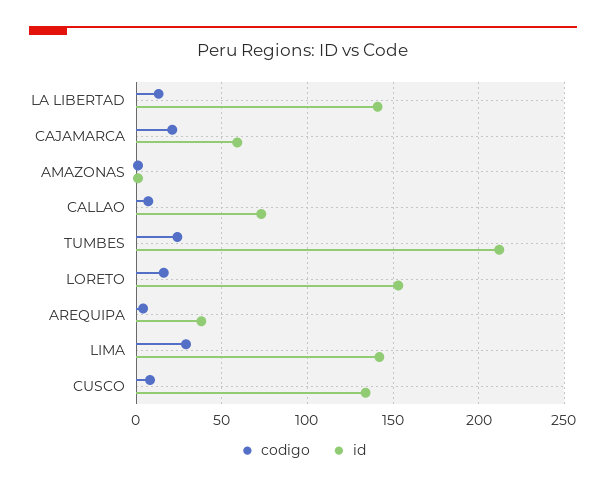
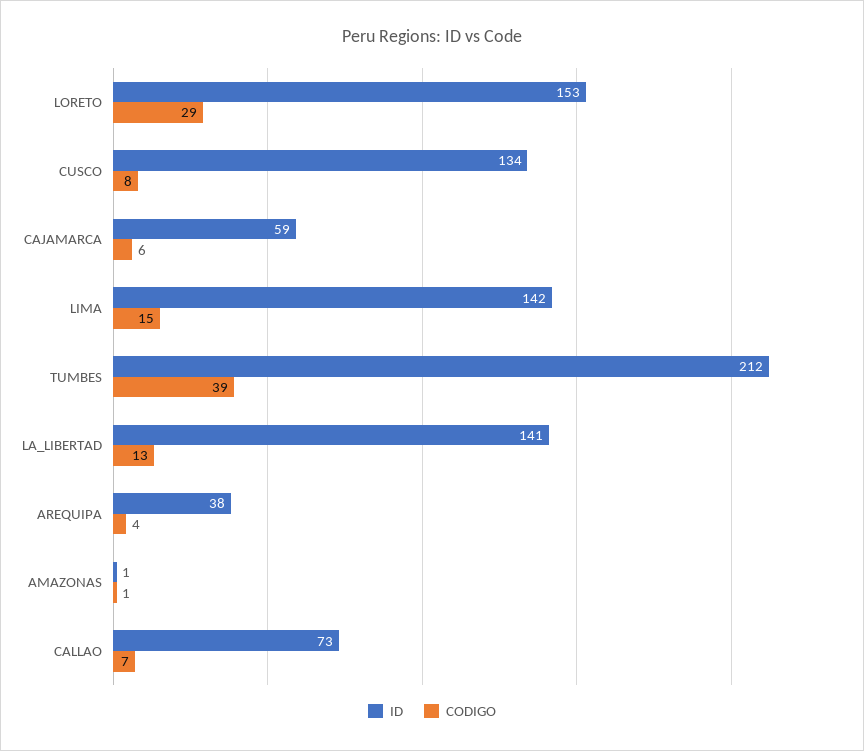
  {
    "codigo": {
      "LA LIBERTAD": 13,
-     "CAJAMARCA": 20,
+     "CAJAMARCA": 6,
      "AMAZONAS": 1,
      "CALLAO": 7,
-     "TUMBES": 25,
+     "TUMBES": 39,
-     "LORETO": 15,
+     "LORETO": 29,
      "AREQUIPA": 4,
-     "LIMA": 30,
+     "LIMA": 15,
      "CUSCO": 8
    },
    "id": {
      "LA LIBERTAD": 141,
      "CAJAMARCA": 59,
      "AMAZONAS": 1,
      "CALLAO": 73,
      "TUMBES": 212,
      "LORETO": 153,
      "AREQUIPA": 38,
      "LIMA": 142,
      "CUSCO": 134
    }
  }

